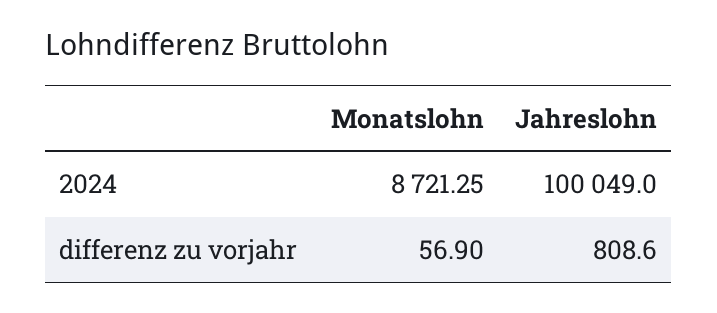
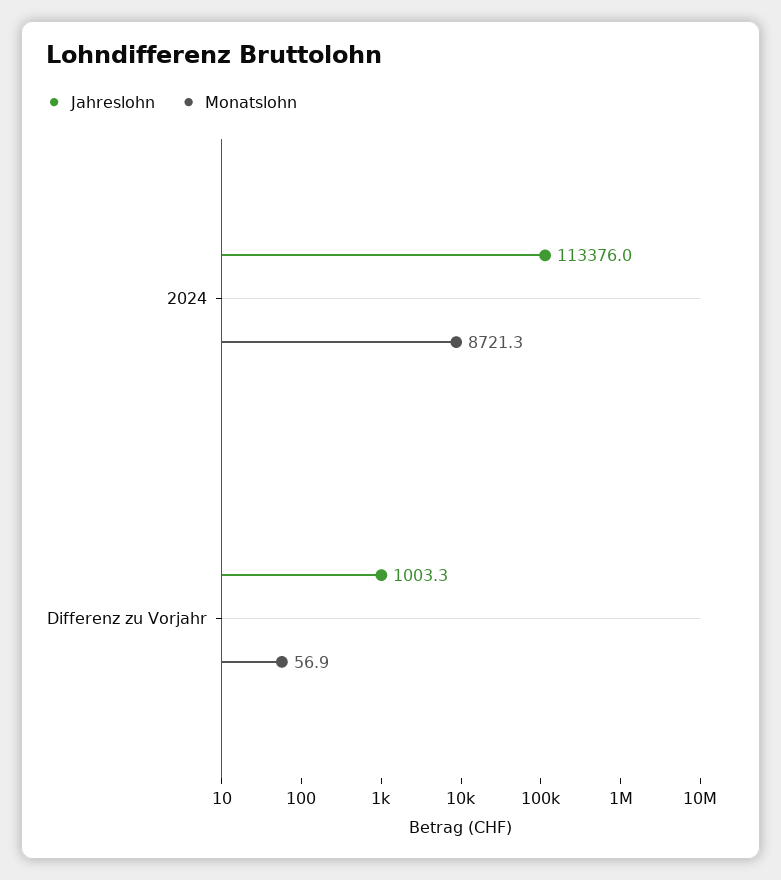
  {
    "Monatslohn": {
      "2024": 8721.25,
      "differenz zu vorjahr": 56.9
    },
    "Jahreslohn": {
-     "2024": 100049,
+     "2024": 113376,
-     "differenz zu vorjahr": 808.6
+     "differenz zu vorjahr": 1003.3
    }
  }

